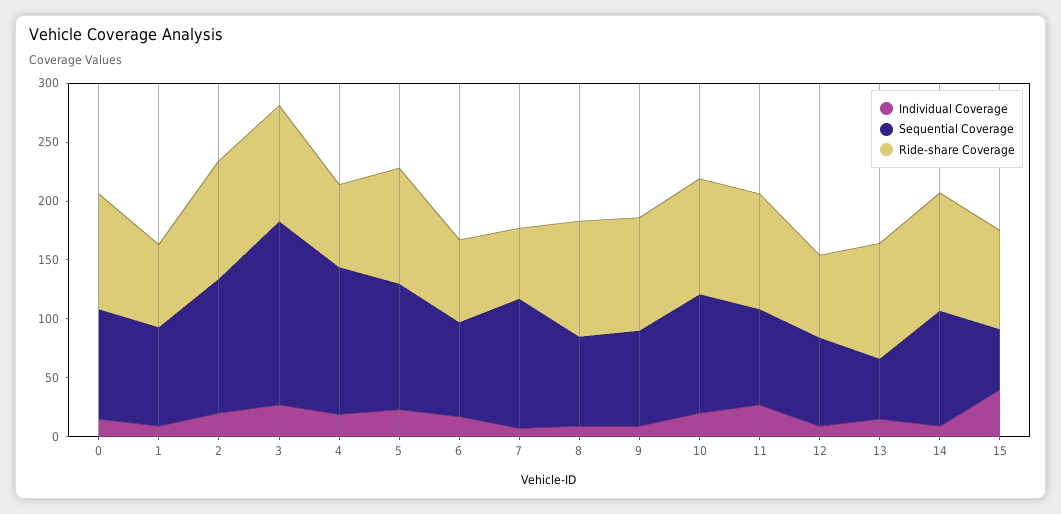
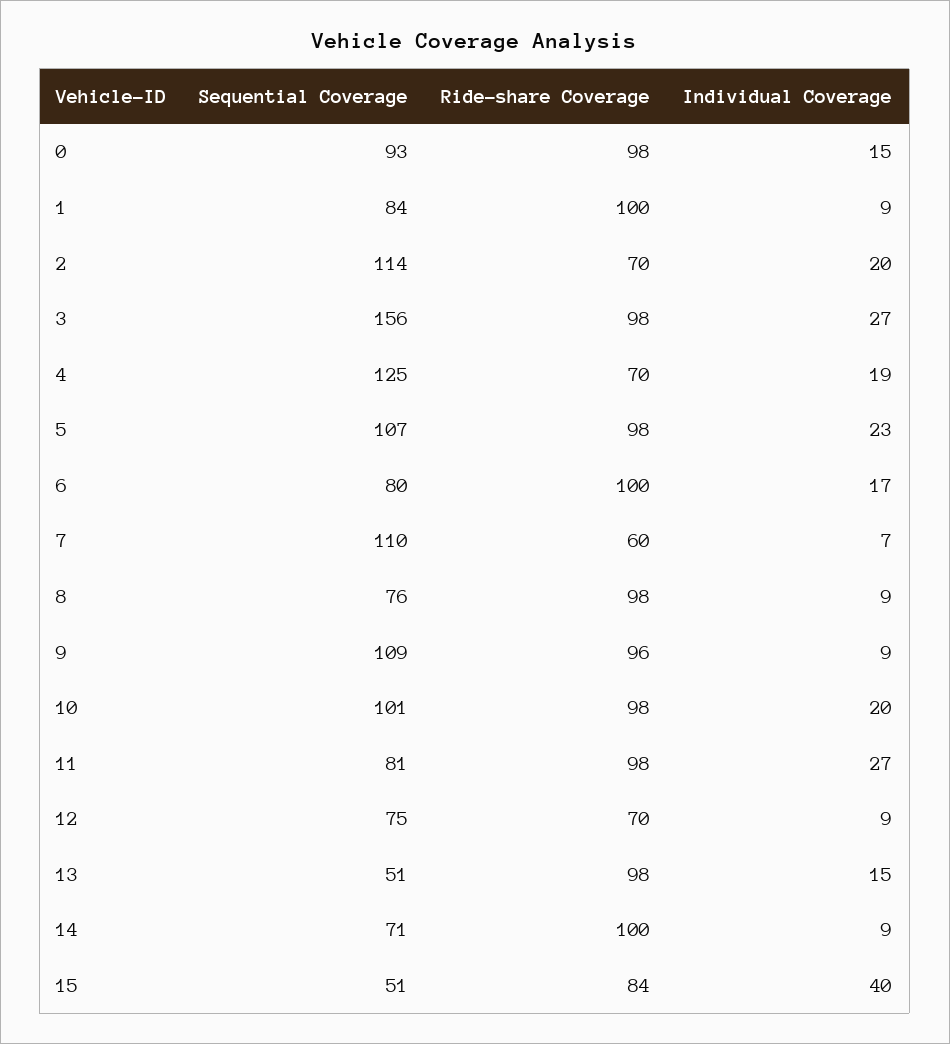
  {
    "Individual Coverage": {
      "0": 15,
      "1": 9,
      "2": 20,
      "3": 27,
      "4": 19,
      "5": 23,
      "6": 17,
      "7": 7,
      "8": 9,
      "9": 9,
      "10": 20,
      "11": 27,
      "12": 9,
      "13": 15,
      "14": 9,
      "15": 40
    },
    "Sequential Coverage": {
      "0": 93,
      "1": 84,
      "2": 114,
      "3": 156,
      "4": 125,
      "5": 107,
      "6": 80,
      "7": 110,
      "8": 76,
-     "9": 80,
+     "9": 109,
      "10": 101,
      "11": 81,
      "12": 75,
      "13": 51,
-     "14": 100,
+     "14": 71,
      "15": 51
    },
    "Ride-share Coverage": {
      "0": 98,
-     "1": 70,
+     "1": 100,
-     "2": 100,
+     "2": 70,
      "3": 98,
      "4": 70,
      "5": 98,
-     "6": 70,
+     "6": 100,
      "7": 60,
      "8": 98,
      "9": 96,
      "10": 98,
      "11": 98,
      "12": 70,
      "13": 98,
      "14": 100,
      "15": 84
    }
  }

